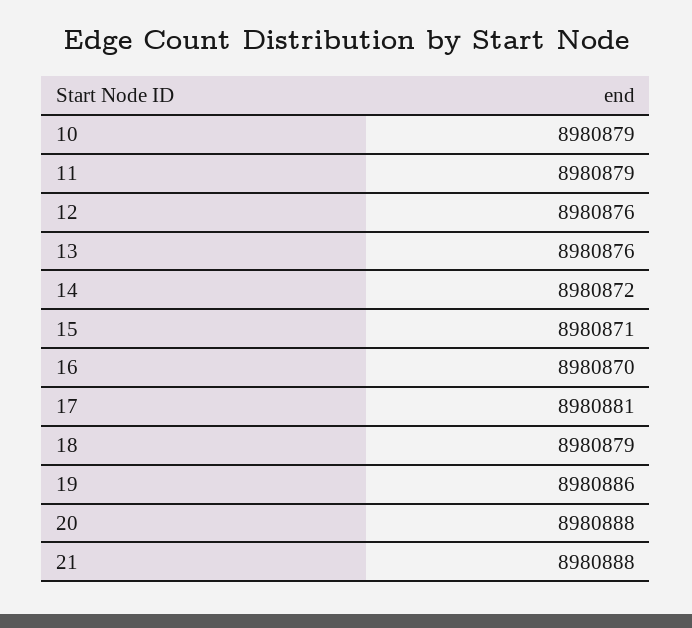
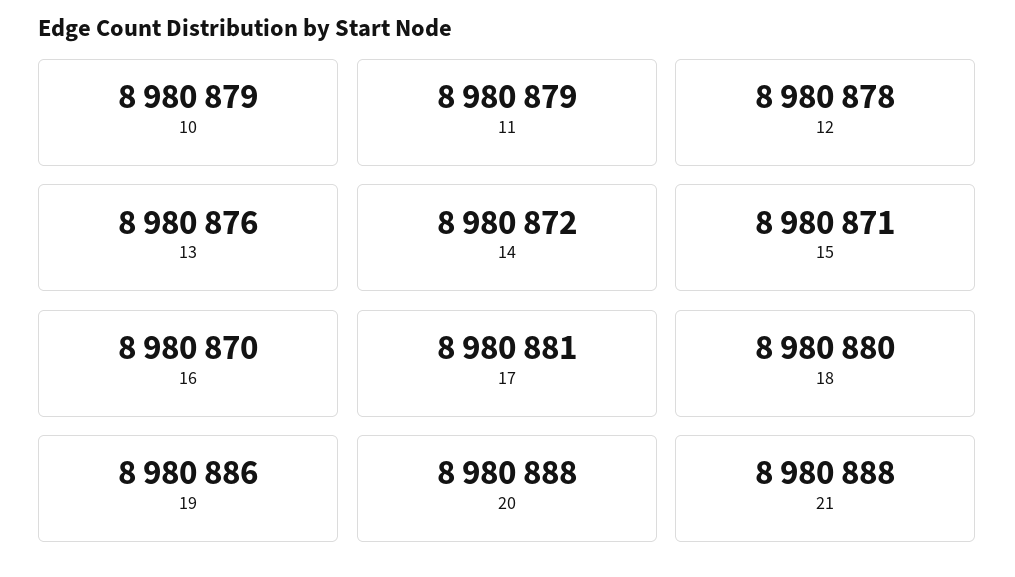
  {
    "10": 8980879,
    "11": 8980879,
-   "12": 8980876,
+   "12": 8980878,
    "13": 8980876,
    "14": 8980872,
    "15": 8980871,
    "16": 8980870,
    "17": 8980881,
-   "18": 8980879,
+   "18": 8980880,
    "19": 8980886,
    "20": 8980888,
    "21": 8980888
  }

